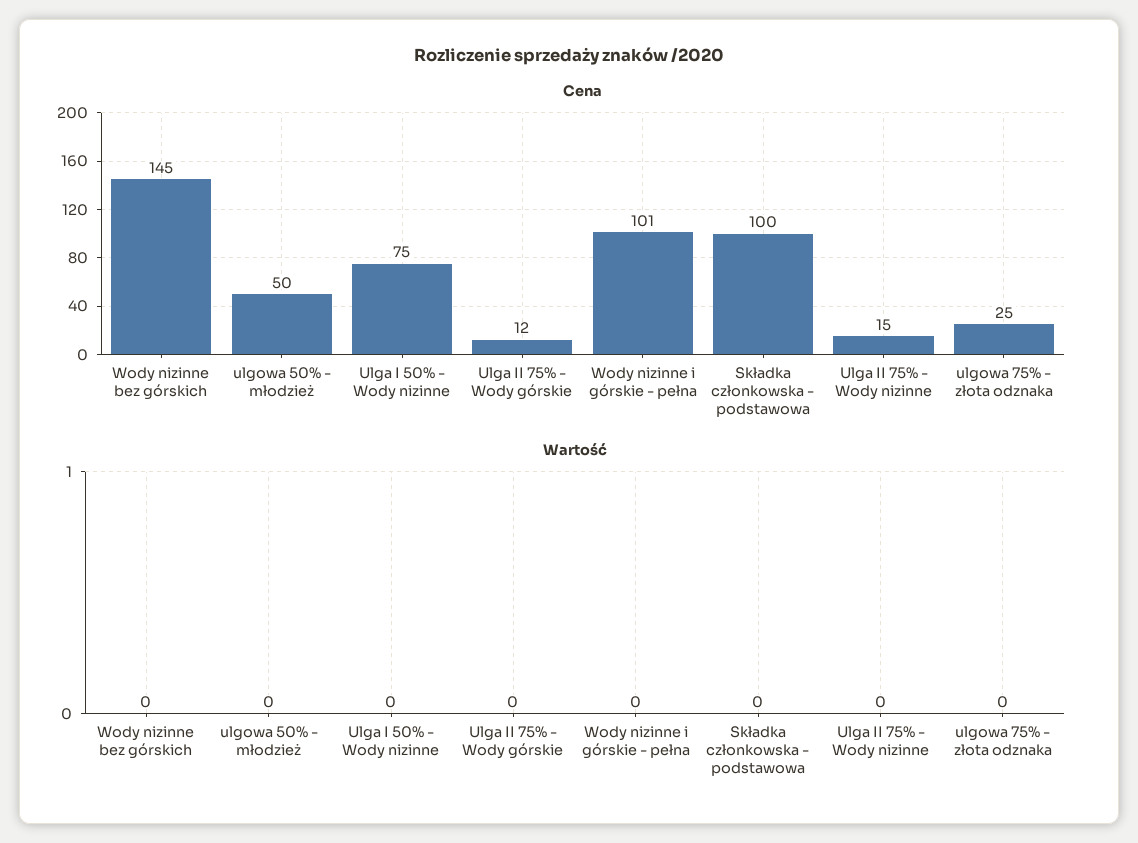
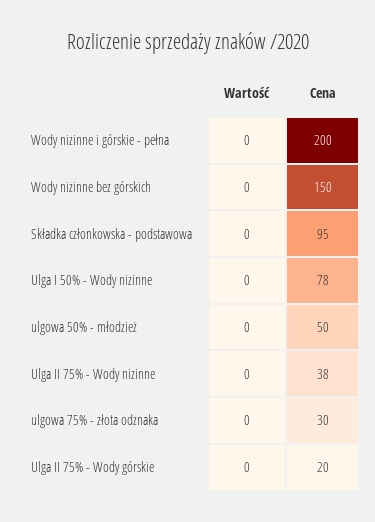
  {
    "Cena": {
-     "Wody nizinne bez górskich": 145,
+     "Wody nizinne bez górskich": 150,
      "ulgowa 50% - młodzież": 50,
-     "Ulga I 50% - Wody nizinne": 75,
+     "Ulga I 50% - Wody nizinne": 78,
-     "Ulga II 75% - Wody górskie": 12,
+     "Ulga II 75% - Wody górskie": 20,
-     "Wody nizinne i górskie - pełna": 101,
+     "Wody nizinne i górskie - pełna": 200,
-     "Składka członkowska - podstawowa": 100,
+     "Składka członkowska - podstawowa": 95,
-     "Ulga II 75% - Wody nizinne": 15,
+     "Ulga II 75% - Wody nizinne": 38,
-     "ulgowa 75% - złota odznaka": 25
+     "ulgowa 75% - złota odznaka": 30
    },
    "Wartość": {
      "Wody nizinne bez górskich": 0,
      "ulgowa 50% - młodzież": 0,
      "Ulga I 50% - Wody nizinne": 0,
      "Ulga II 75% - Wody górskie": 0,
      "Wody nizinne i górskie - pełna": 0,
      "Składka członkowska - podstawowa": 0,
      "Ulga II 75% - Wody nizinne": 0,
      "ulgowa 75% - złota odznaka": 0
    }
  }

